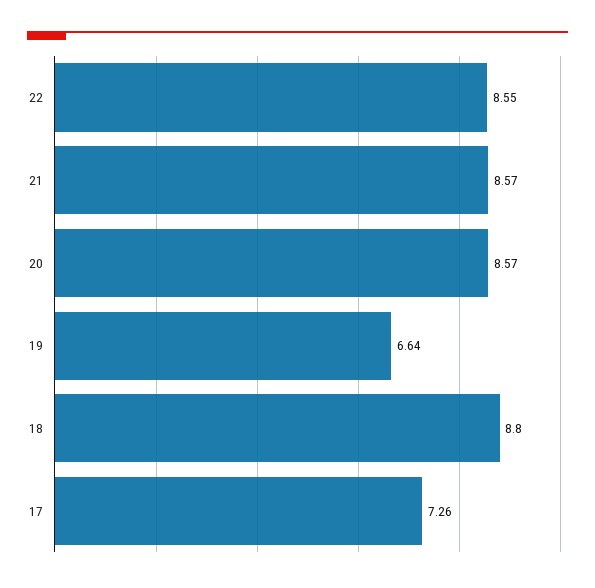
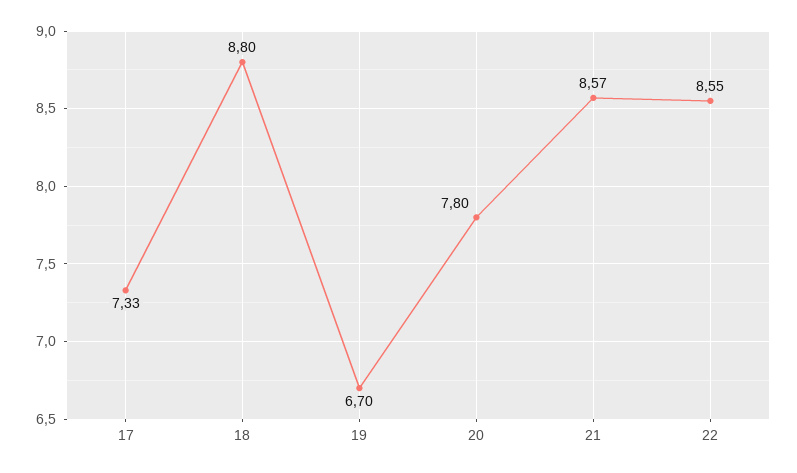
  {
    "22": 8.55,
    "21": 8.57,
-   "20": 8.57,
+   "20": 7.8,
-   "19": 6.64,
+   "19": 6.7,
    "18": 8.8,
-   "17": 7.26
+   "17": 7.33
  }

